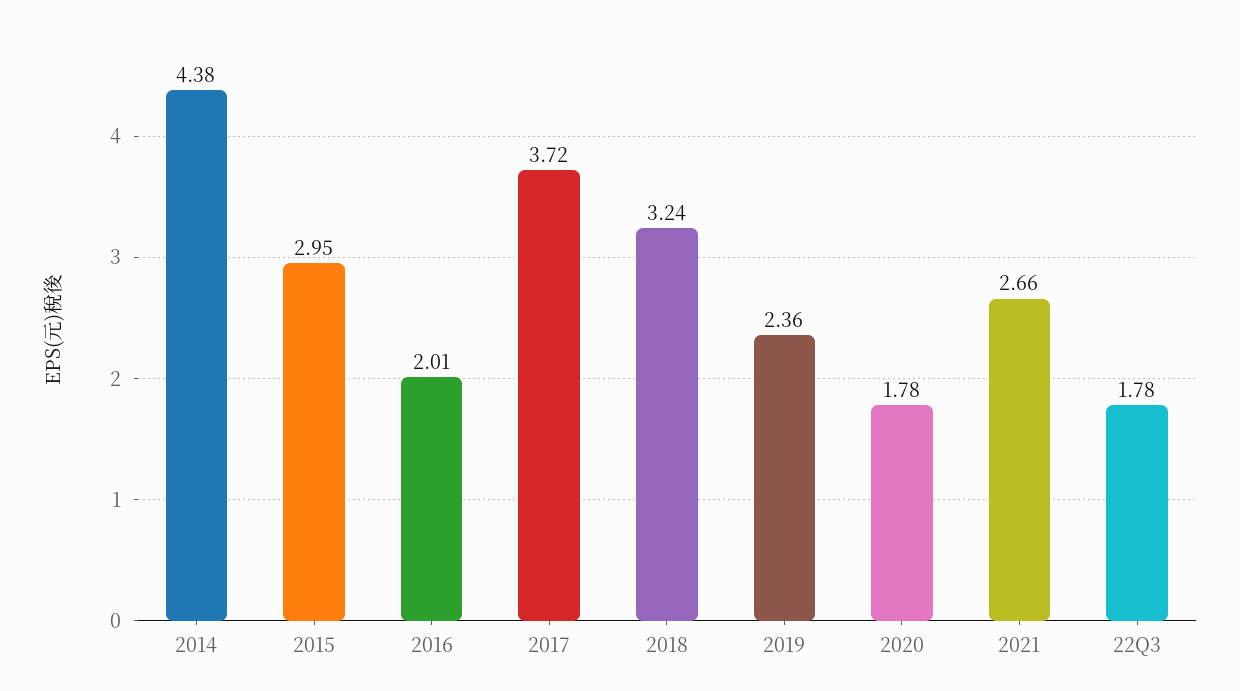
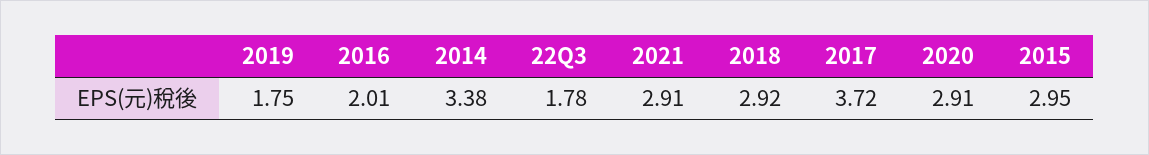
  {
-   "2014": 4.38,
+   "2014": 3.38,
    "2015": 2.95,
    "2016": 2.01,
    "2017": 3.72,
-   "2018": 3.24,
+   "2018": 2.92,
-   "2019": 2.36,
+   "2019": 1.75,
-   "2020": 1.78,
+   "2020": 2.91,
-   "2021": 2.66,
+   "2021": 2.91,
    "22Q3": 1.78
  }

